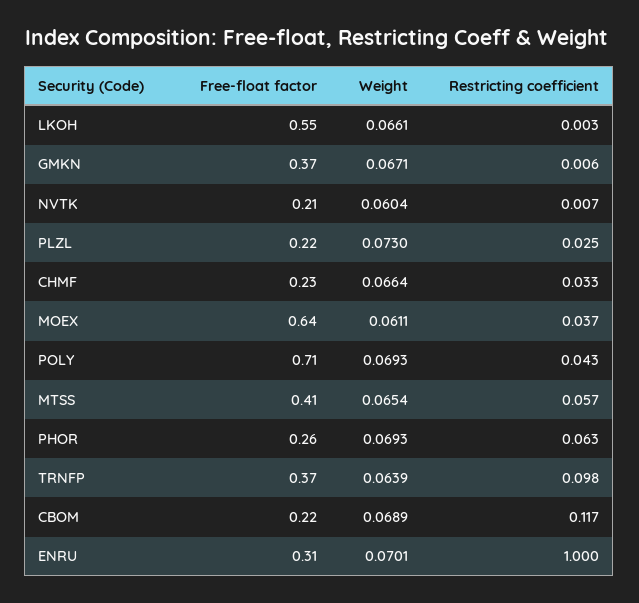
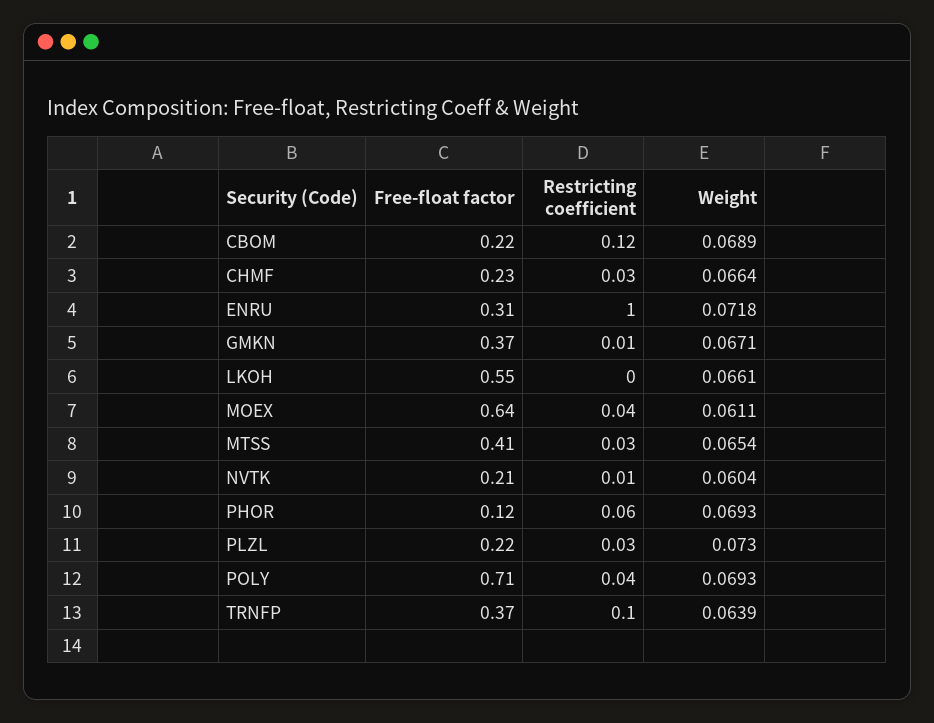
  {
    "Free-float factor": {
      "LKOH": 0.55,
      "GMKN": 0.37,
      "NVTK": 0.21,
      "PLZL": 0.22,
      "CHMF": 0.23,
      "MOEX": 0.64,
      "POLY": 0.71,
      "MTSS": 0.41,
-     "PHOR": 0.26,
+     "PHOR": 0.12,
      "TRNFP": 0.37,
      "CBOM": 0.22,
      "ENRU": 0.31
    },
    "Weight": {
      "LKOH": 0.0661,
      "GMKN": 0.0671,
      "NVTK": 0.0604,
      "PLZL": 0.073,
      "CHMF": 0.0664,
      "MOEX": 0.0611,
      "POLY": 0.0693,
      "MTSS": 0.0654,
      "PHOR": 0.0693,
      "TRNFP": 0.0639,
      "CBOM": 0.0689,
-     "ENRU": 0.0701
+     "ENRU": 0.0718
    },
    "Restricting coefficient": {
      "LKOH": 0.003,
      "GMKN": 0.006,
      "NVTK": 0.007,
      "PLZL": 0.025,
      "CHMF": 0.033,
      "MOEX": 0.037,
      "POLY": 0.043,
-     "MTSS": 0.057,
+     "MTSS": 0.03,
      "PHOR": 0.063,
      "TRNFP": 0.098,
      "CBOM": 0.117,
      "ENRU": 1
    }
  }

